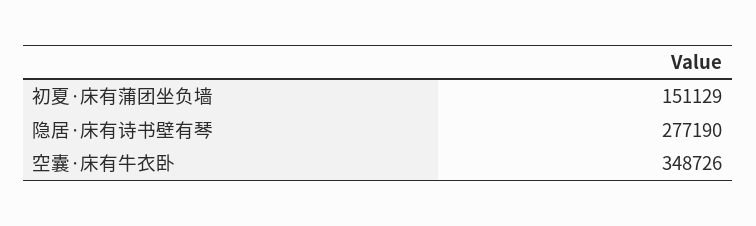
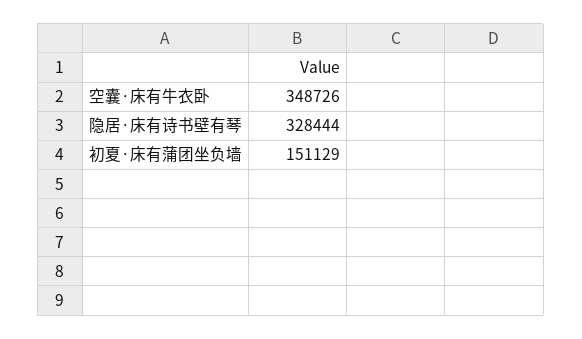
  {
    "初夏·床有蒲团坐负墙": 151129,
-   "隐居·床有诗书壁有琴": 277190,
+   "隐居·床有诗书壁有琴": 328444,
    "空囊·床有牛衣卧": 348726
  }

